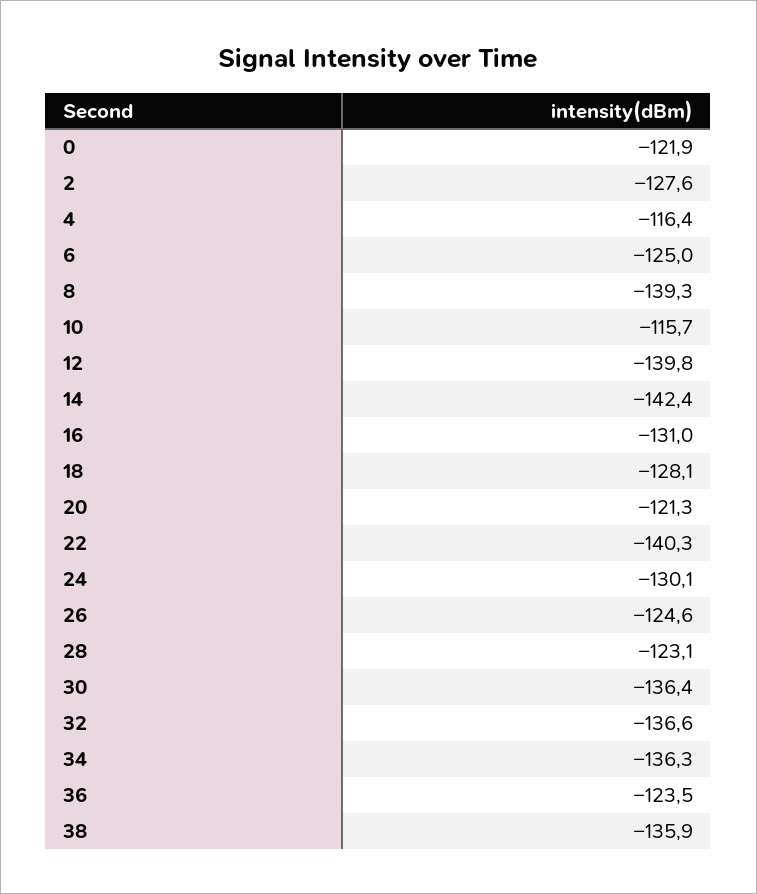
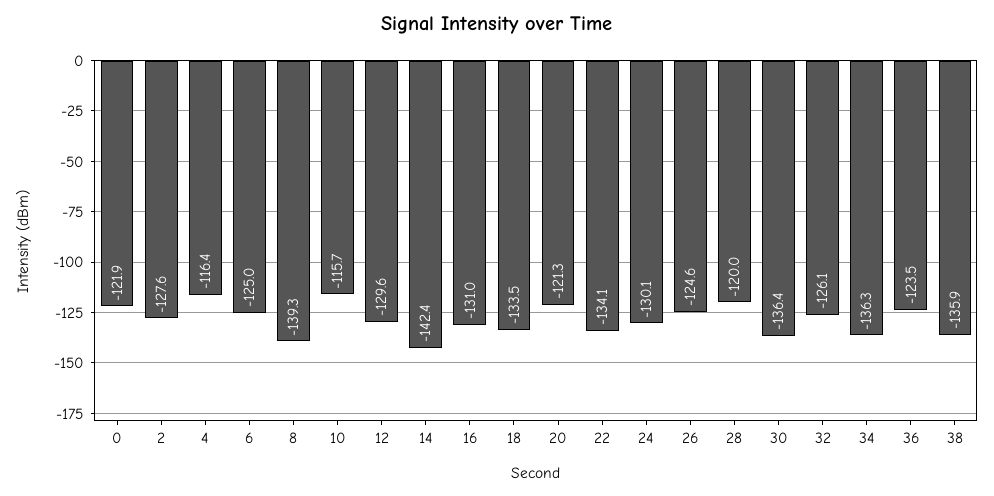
  {
    "0": -121.9,
    "2": -127.6,
    "4": -116.4,
    "6": -125,
    "8": -139.3,
    "10": -115.7,
-   "12": -139.8,
+   "12": -129.6,
    "14": -142.4,
    "16": -131,
-   "18": -128.1,
+   "18": -133.5,
    "20": -121.3,
-   "22": -140.3,
+   "22": -134.1,
    "24": -130.1,
    "26": -124.6,
-   "28": -123.1,
+   "28": -120,
    "30": -136.4,
-   "32": -136.6,
+   "32": -126.1,
    "34": -136.3,
    "36": -123.5,
    "38": -135.9
  }

